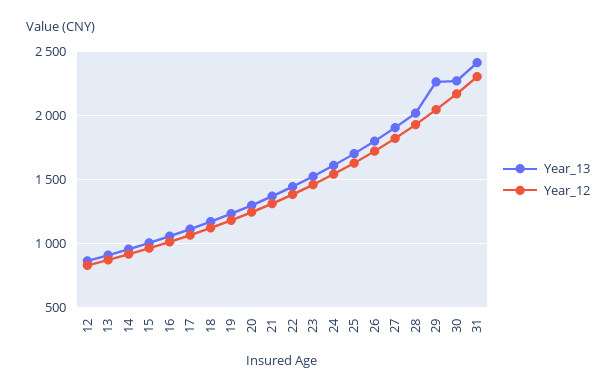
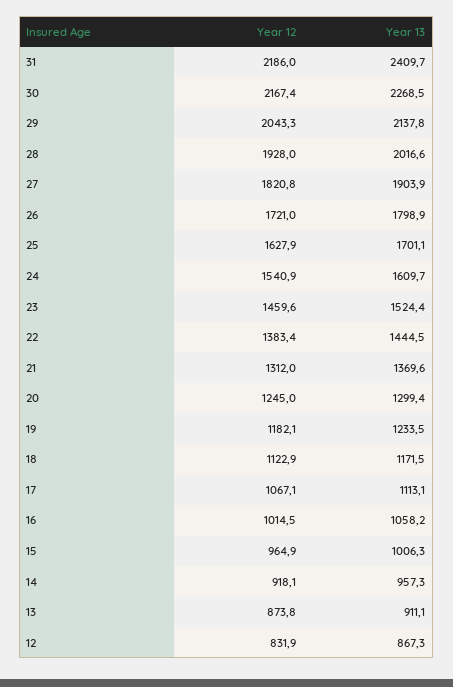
  {
    "Year_13": {
      "12": 867.3,
      "13": 911.1,
      "14": 957.3,
      "15": 1006.3,
      "16": 1058.2,
      "17": 1113.1,
      "18": 1171.5,
      "19": 1233.5,
      "20": 1299.4,
      "21": 1369.6,
      "22": 1444.5,
      "23": 1524.4,
      "24": 1609.7,
      "25": 1701.1,
      "26": 1798.9,
      "27": 1903.9,
      "28": 2016.6,
-     "29": 2250,
+     "29": 2137.8,
      "30": 2268.5,
      "31": 2409.7
    },
    "Year_12": {
      "12": 831.9,
      "13": 873.8,
      "14": 918.1,
      "15": 964.9,
      "16": 1014.5,
      "17": 1067.1,
      "18": 1122.9,
      "19": 1182.1,
      "20": 1245,
      "21": 1312,
      "22": 1383.4,
      "23": 1459.6,
      "24": 1540.9,
      "25": 1627.9,
      "26": 1721,
      "27": 1820.8,
      "28": 1928,
      "29": 2043.3,
      "30": 2167.4,
-     "31": 2300
+     "31": 2186
    }
  }

